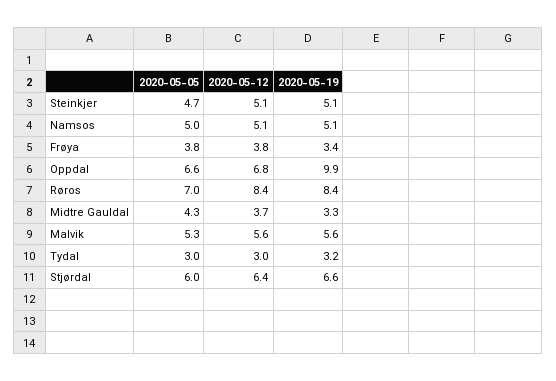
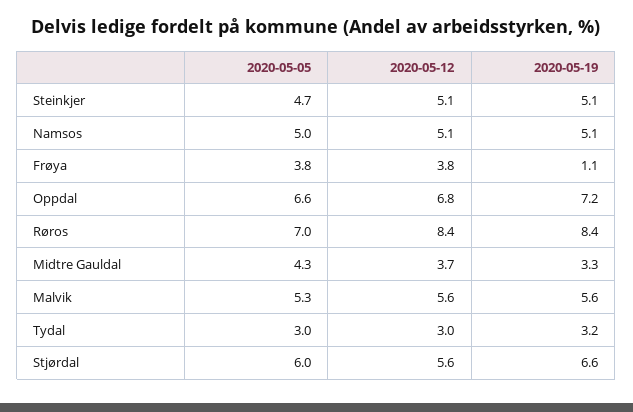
  {
    "2020-05-05": {
      "Steinkjer": 4.7,
      "Namsos": 5,
      "Frøya": 3.8,
      "Oppdal": 6.6,
      "Røros": 7,
      "Midtre Gauldal": 4.3,
      "Malvik": 5.3,
      "Tydal": 3,
      "Stjørdal": 6
    },
    "2020-05-12": {
      "Steinkjer": 5.1,
      "Namsos": 5.1,
      "Frøya": 3.8,
      "Oppdal": 6.8,
      "Røros": 8.4,
      "Midtre Gauldal": 3.7,
      "Malvik": 5.6,
      "Tydal": 3,
-     "Stjørdal": 6.4
+     "Stjørdal": 5.6
    },
    "2020-05-19": {
      "Steinkjer": 5.1,
      "Namsos": 5.1,
-     "Frøya": 3.4,
+     "Frøya": 1.1,
-     "Oppdal": 9.9,
+     "Oppdal": 7.2,
      "Røros": 8.4,
      "Midtre Gauldal": 3.3,
      "Malvik": 5.6,
      "Tydal": 3.2,
      "Stjørdal": 6.6
    }
  }

